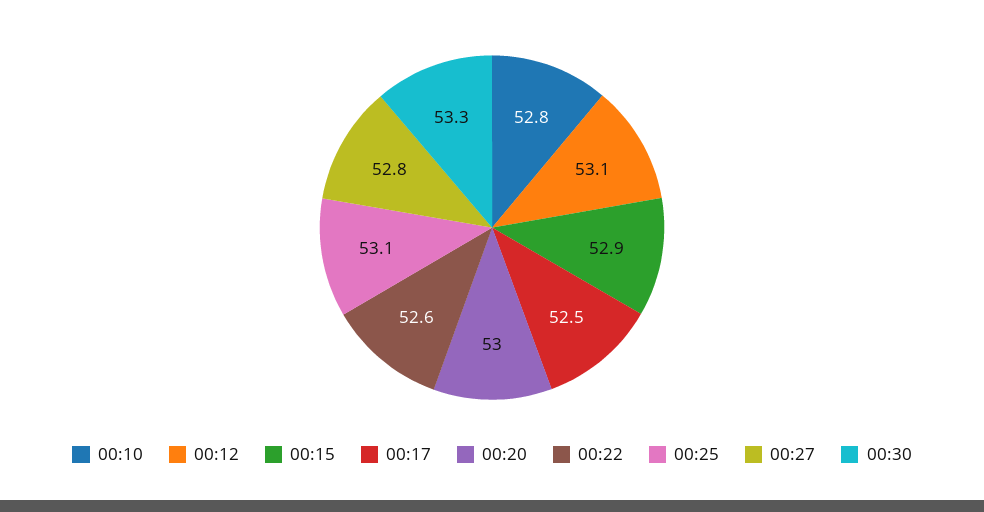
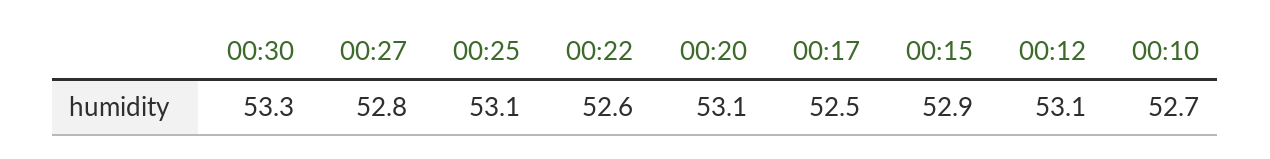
  {
-   "00:10": 52.8,
+   "00:10": 52.7,
    "00:12": 53.1,
    "00:15": 52.9,
    "00:17": 52.5,
-   "00:20": 53,
+   "00:20": 53.1,
    "00:22": 52.6,
    "00:25": 53.1,
    "00:27": 52.8,
    "00:30": 53.3
  }

